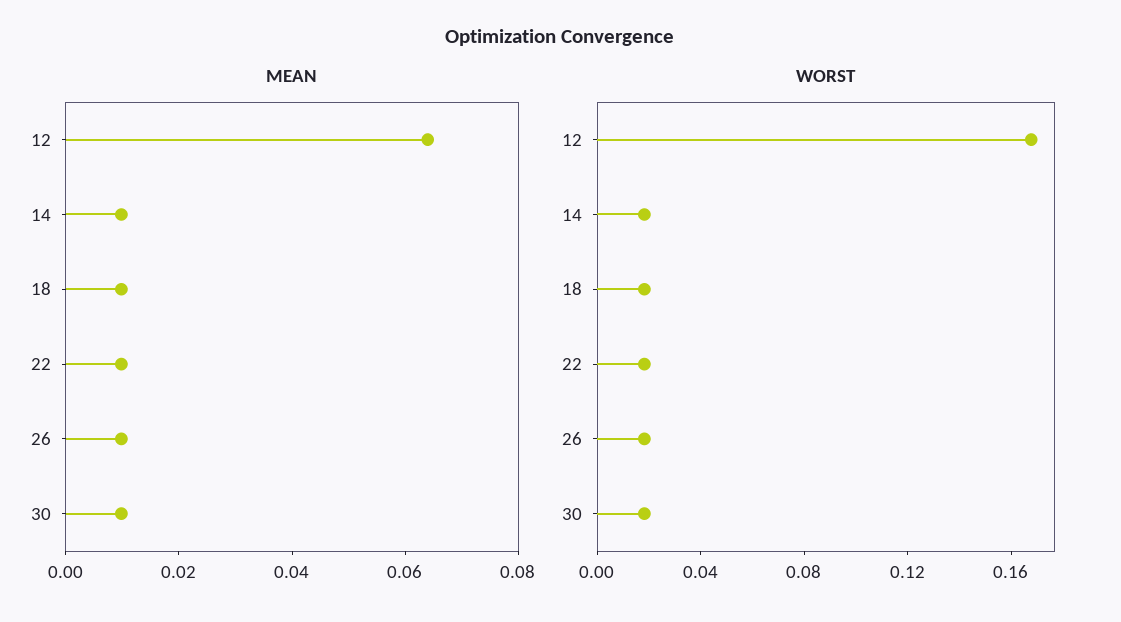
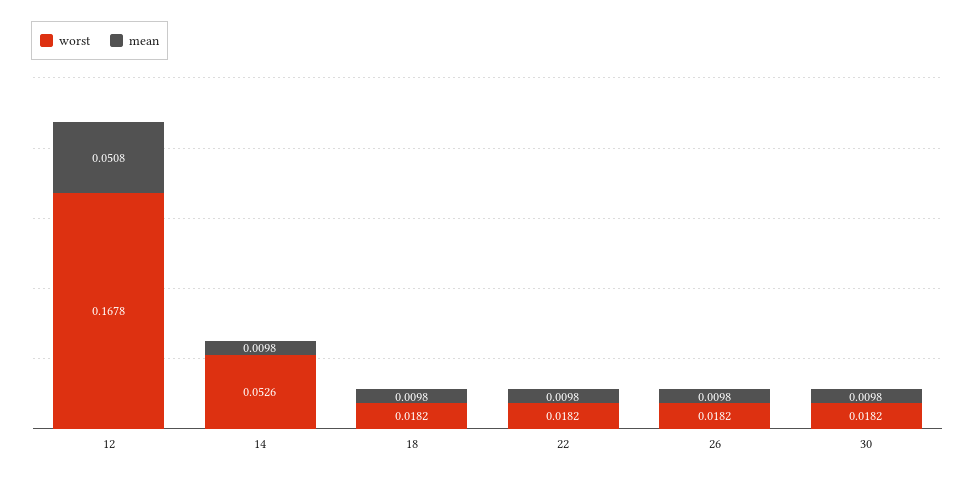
  {
    "MEAN": {
-     "12": 0.065,
+     "12": 0.0508,
      "14": 0.0098,
      "18": 0.0098,
      "22": 0.0098,
      "26": 0.0098,
      "30": 0.0098
    },
    "WORST": {
      "12": 0.1678,
-     "14": 0.02,
+     "14": 0.0526,
      "18": 0.0182,
      "22": 0.0182,
      "26": 0.0182,
      "30": 0.0182
    }
  }

